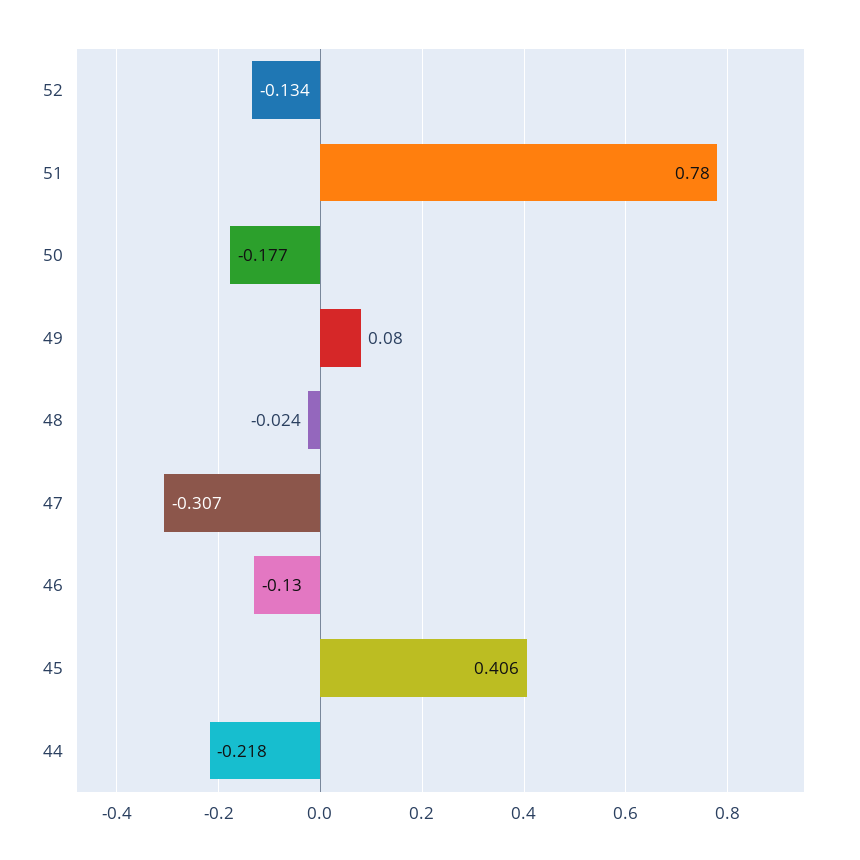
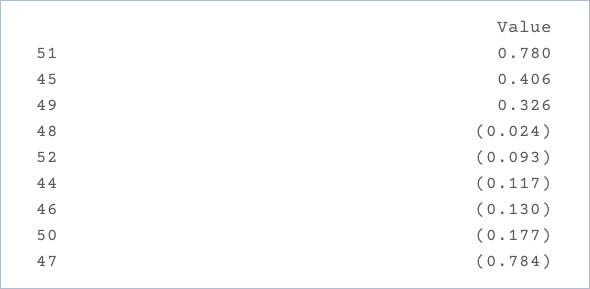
  {
-   "52": -0.134,
+   "52": -0.093,
    "51": 0.78,
    "50": -0.177,
-   "49": 0.08,
+   "49": 0.326,
    "48": -0.024,
-   "47": -0.307,
+   "47": -0.784,
    "46": -0.13,
    "45": 0.406,
-   "44": -0.218
+   "44": -0.117
  }

